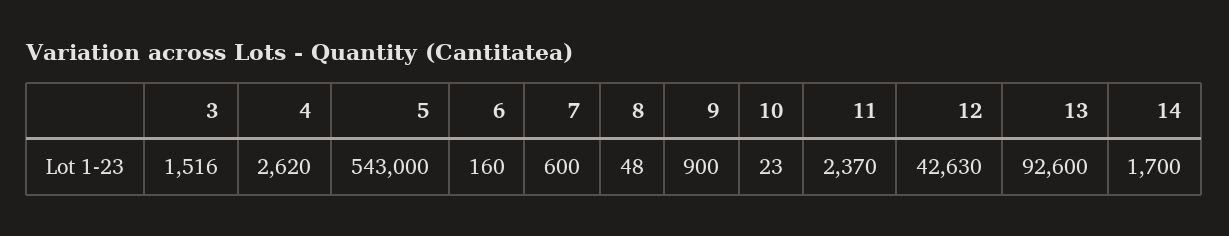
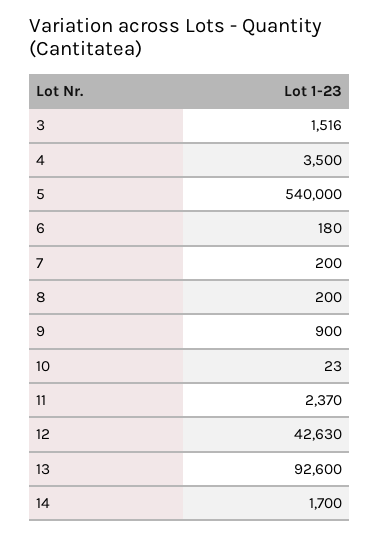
  {
    "3": 1516,
-   "4": 2620,
+   "4": 3500,
-   "5": 543000,
+   "5": 540000,
-   "6": 160,
+   "6": 180,
-   "7": 600,
+   "7": 200,
-   "8": 48,
+   "8": 200,
    "9": 900,
    "10": 23,
    "11": 2370,
    "12": 42630,
    "13": 92600,
    "14": 1700
  }

